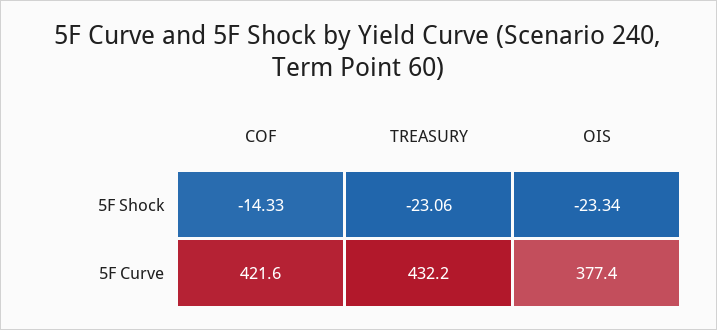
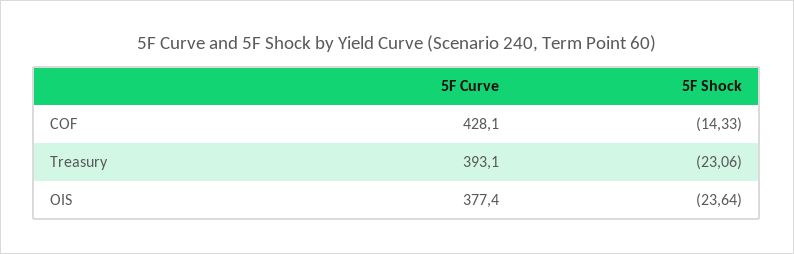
  {
    "COF": {
      "5F Shock": -14.33,
-     "5F Curve": 421.6
+     "5F Curve": 428.1
    },
    "TREASURY": {
      "5F Shock": -23.06,
-     "5F Curve": 432.2
+     "5F Curve": 393.1
    },
    "OIS": {
-     "5F Shock": -23.34,
+     "5F Shock": -23.64,
      "5F Curve": 377.4
    }
  }

